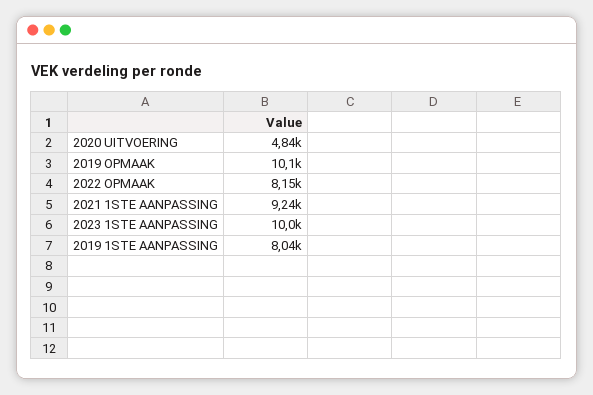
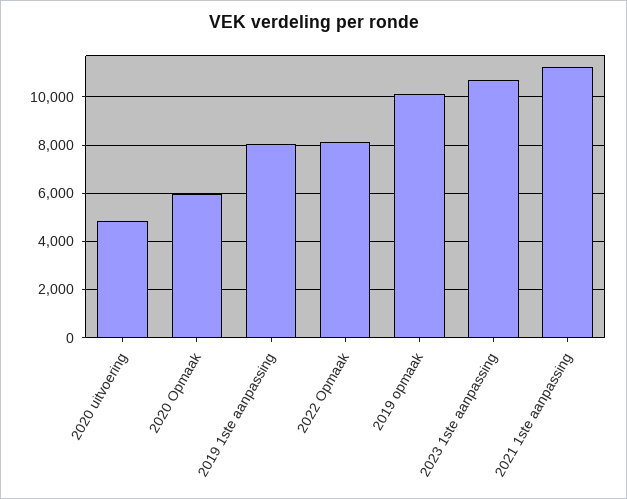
  {
    "2020 UITVOERING": 4840,
    "2019 OPMAAK": 10100,
    "2022 OPMAAK": 8150,
-   "2021 1STE AANPASSING": 9240,
+   "2021 1STE AANPASSING": 11250,
-   "2023 1STE AANPASSING": 10000,
+   "2023 1STE AANPASSING": 10750,
-   "2019 1STE AANPASSING": 8040
+   "2019 1STE AANPASSING": 8040,
+   "2020 Opmaak": 6000
  }

